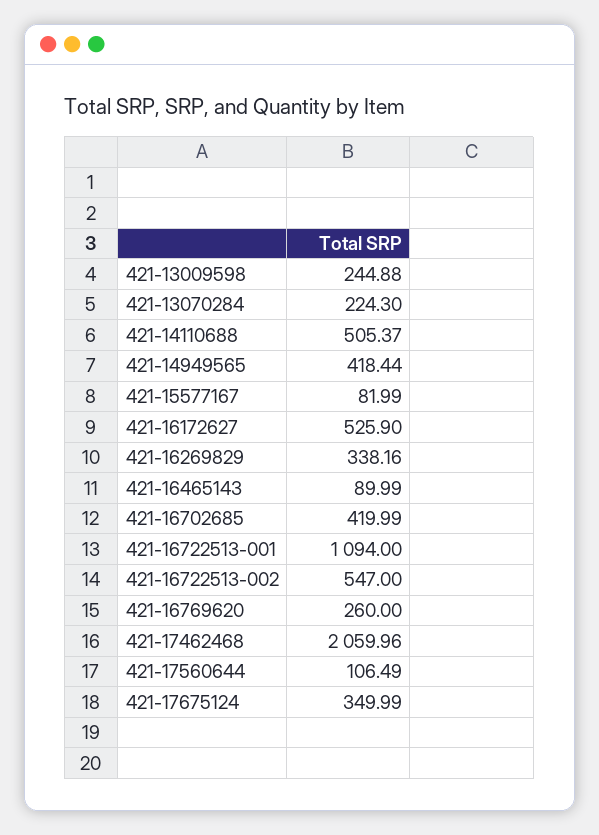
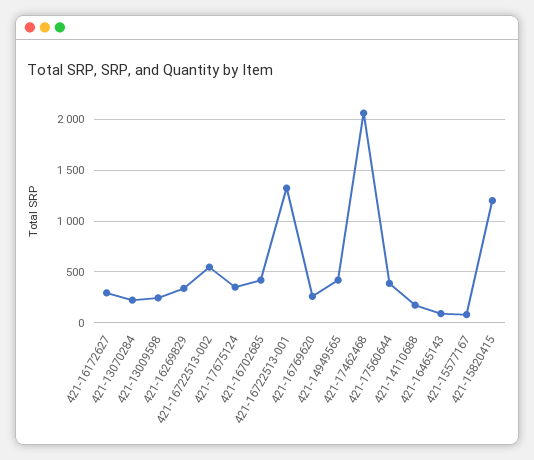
  {
    "421-13009598": 244.88,
    "421-13070284": 224.3,
-   "421-14110688": 505.37,
+   "421-14110688": 200,
    "421-14949565": 418.44,
    "421-15577167": 81.99,
-   "421-16172627": 525.9,
+   "421-16172627": 300,
    "421-16269829": 338.16,
    "421-16465143": 89.99,
    "421-16702685": 419.99,
-   "421-16722513-001": 1094,
+   "421-16722513-001": 1300,
    "421-16722513-002": 547,
    "421-16769620": 260,
    "421-17462468": 2059.96,
-   "421-17560644": 106.49,
+   "421-17560644": 400,
-   "421-17675124": 349.99
+   "421-17675124": 349.99,
+   "421-15820415": 1200
  }

